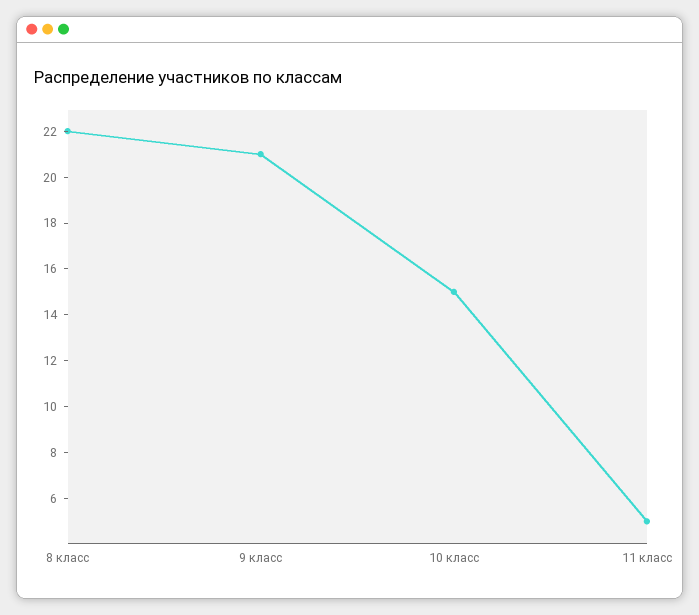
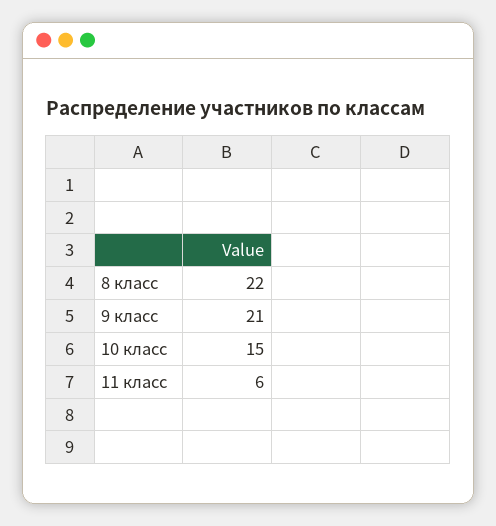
  {
    "8 класс": 22,
    "9 класс": 21,
    "10 класс": 15,
-   "11 класс": 5
+   "11 класс": 6
  }

